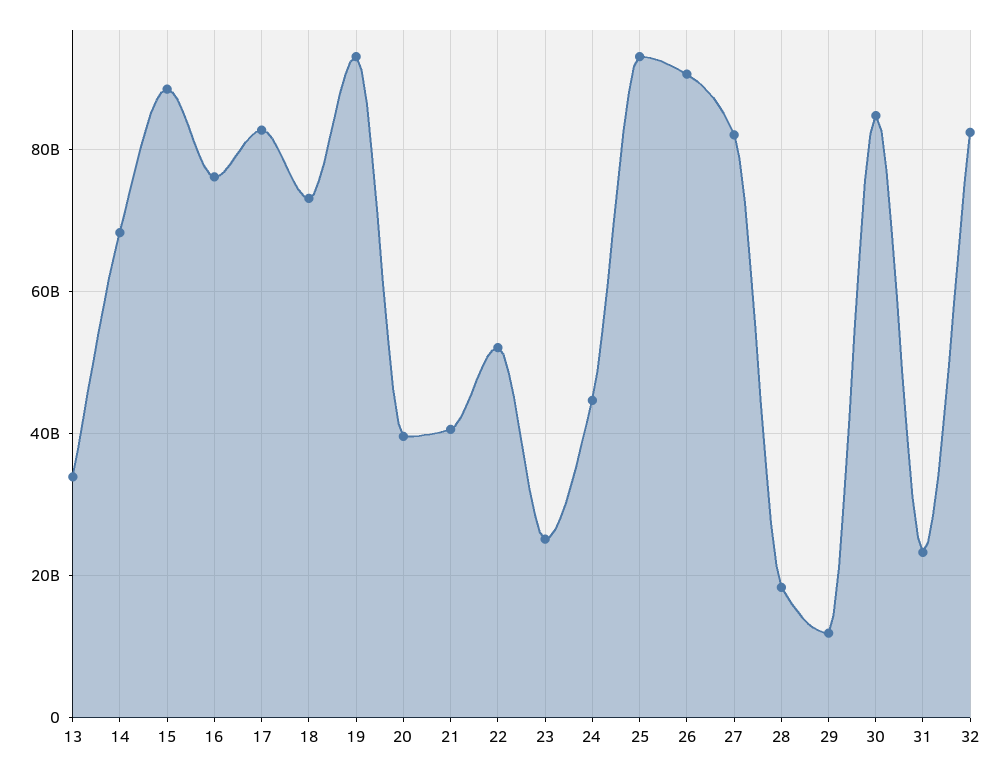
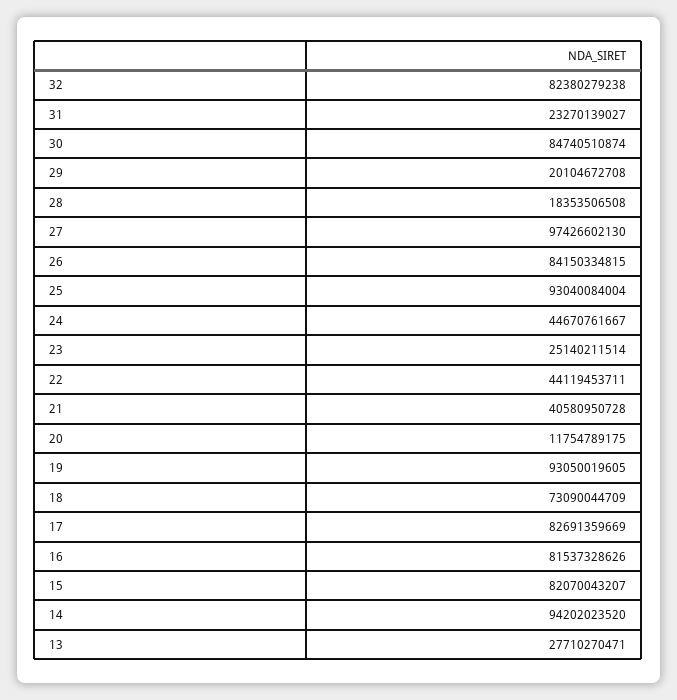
  {
-   "13": 34000000000,
+   "13": 27710270471,
-   "14": 68000000000,
+   "14": 94202023520,
-   "15": 88000000000,
+   "15": 82070043207,
-   "16": 76000000000,
+   "16": 81537328626,
    "17": 82691359669,
    "18": 73090044709,
    "19": 93050019605,
-   "20": 40000000000,
+   "20": 11754789175,
    "21": 40580950728,
-   "22": 52000000000,
+   "22": 44119453711,
    "23": 25140211514,
    "24": 44670761667,
    "25": 93040084004,
-   "26": 90000000000,
+   "26": 84150334815,
-   "27": 82000000000,
+   "27": 97426602130,
    "28": 18353506508,
-   "29": 12000000000,
+   "29": 20104672708,
    "30": 84740510874,
    "31": 23270139027,
    "32": 82380279238
  }

